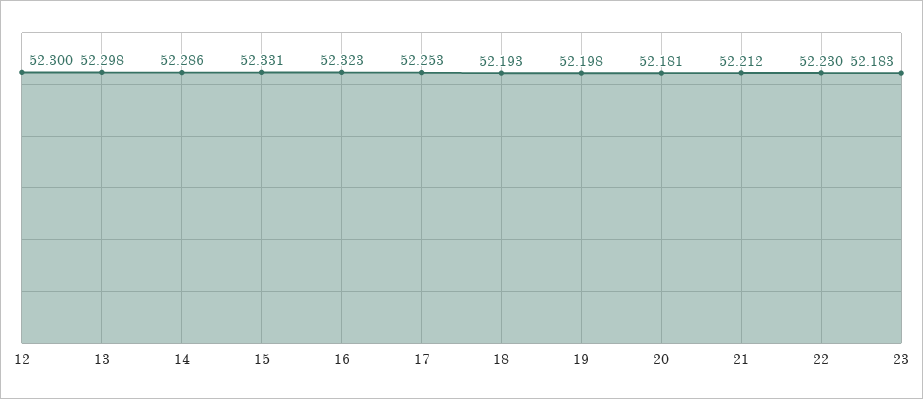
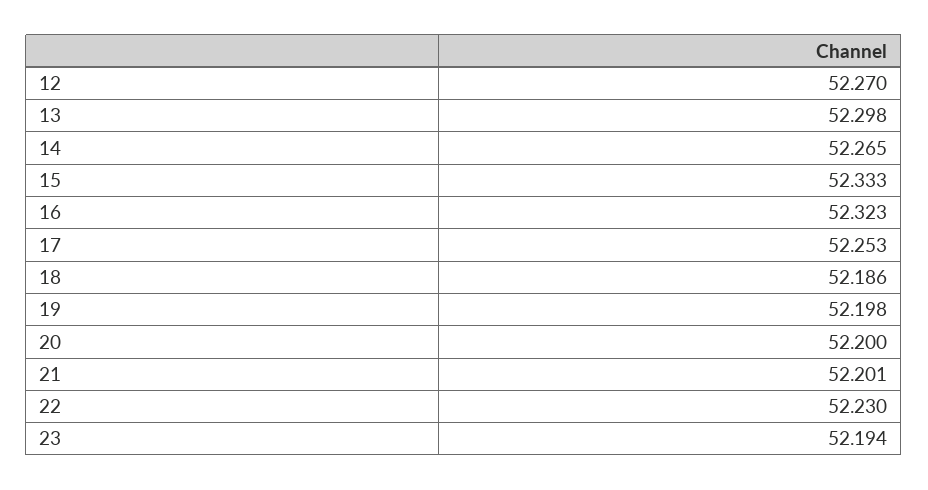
  {
-   "12": 52.3,
+   "12": 52.27,
    "13": 52.298,
-   "14": 52.286,
+   "14": 52.265,
-   "15": 52.331,
+   "15": 52.333,
    "16": 52.323,
    "17": 52.253,
-   "18": 52.193,
+   "18": 52.186,
    "19": 52.198,
-   "20": 52.181,
+   "20": 52.2,
-   "21": 52.212,
+   "21": 52.201,
    "22": 52.23,
-   "23": 52.183
+   "23": 52.194
  }

